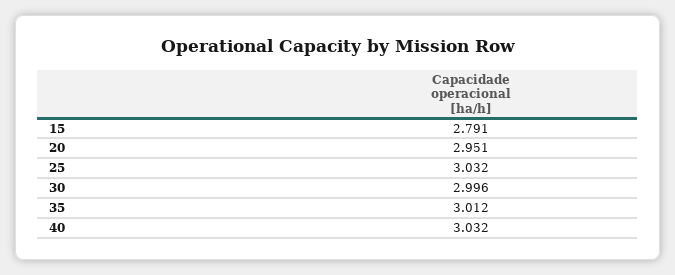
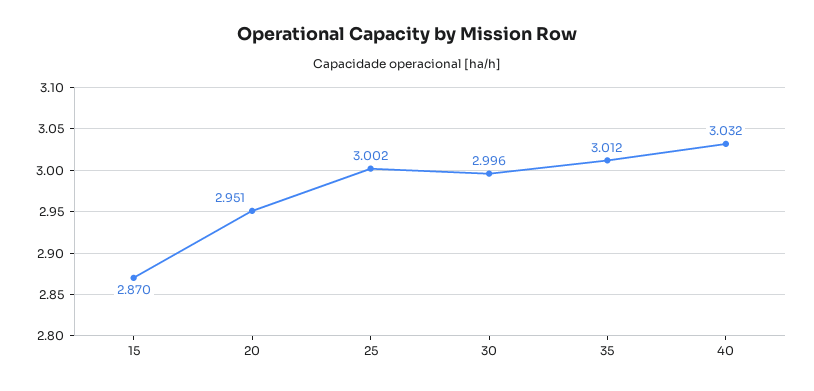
  {
-   "15": 2.791,
+   "15": 2.87,
    "20": 2.951,
-   "25": 3.032,
+   "25": 3.002,
    "30": 2.996,
    "35": 3.012,
    "40": 3.032
  }

